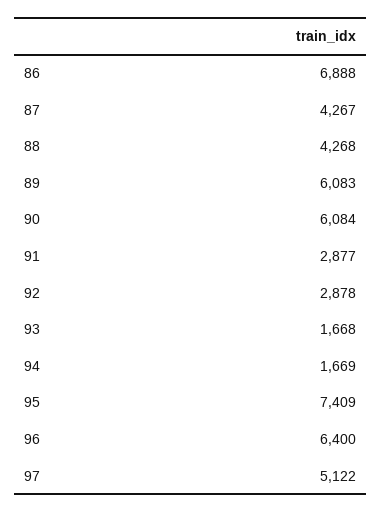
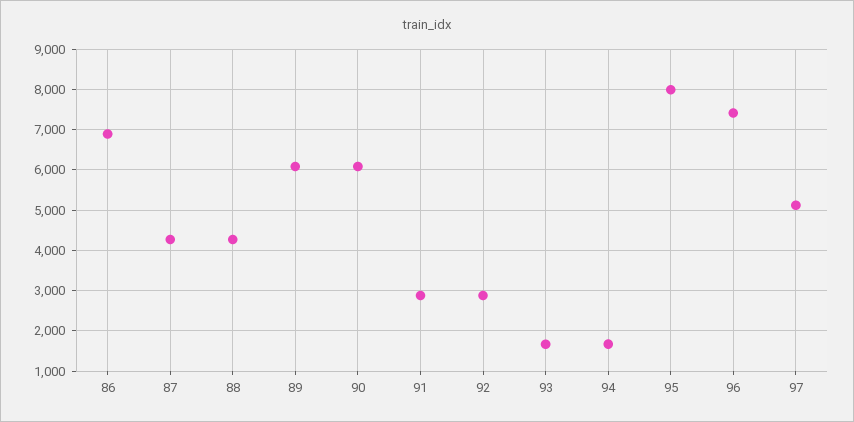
  {
    "86": 6888,
    "87": 4267,
    "88": 4268,
    "89": 6083,
    "90": 6084,
    "91": 2877,
    "92": 2878,
    "93": 1668,
    "94": 1669,
-   "95": 7409,
+   "95": 8000,
-   "96": 6400,
+   "96": 7400,
    "97": 5122
  }

